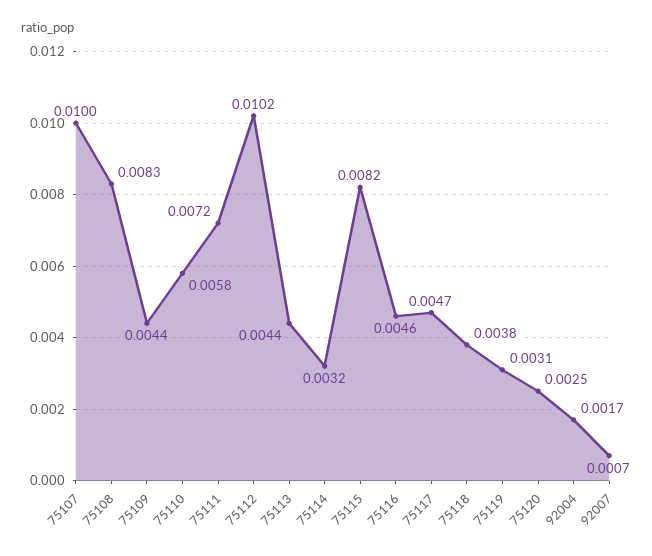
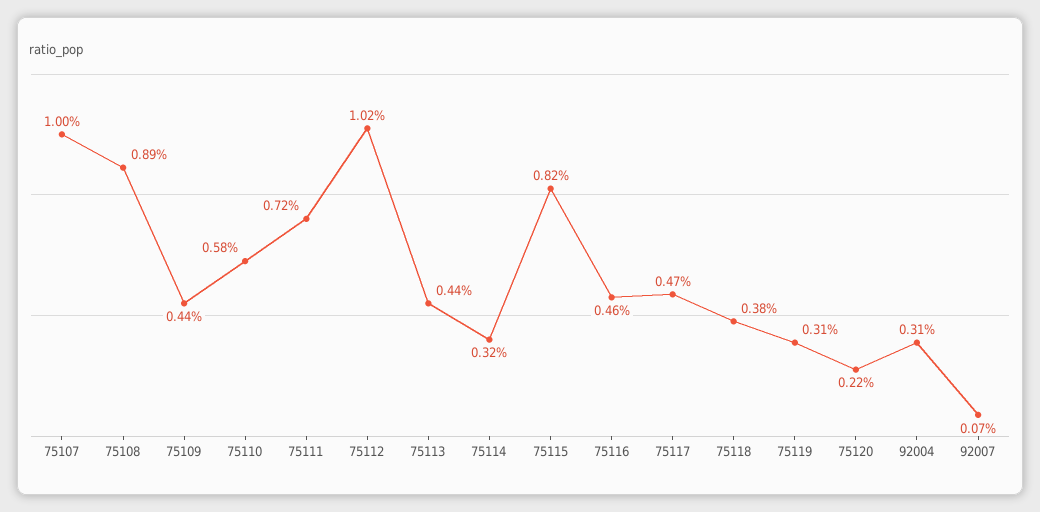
  {
    "75107": 0.01,
-   "75108": 0.0083,
+   "75108": 0.0089,
    "75109": 0.0044,
    "75110": 0.0058,
    "75111": 0.0072,
    "75112": 0.0102,
    "75113": 0.0044,
    "75114": 0.0032,
    "75115": 0.0082,
    "75116": 0.0046,
    "75117": 0.0047,
    "75118": 0.0038,
    "75119": 0.0031,
-   "75120": 0.0025,
+   "75120": 0.0022,
-   "92004": 0.0017,
+   "92004": 0.0031,
    "92007": 0.0007
  }

